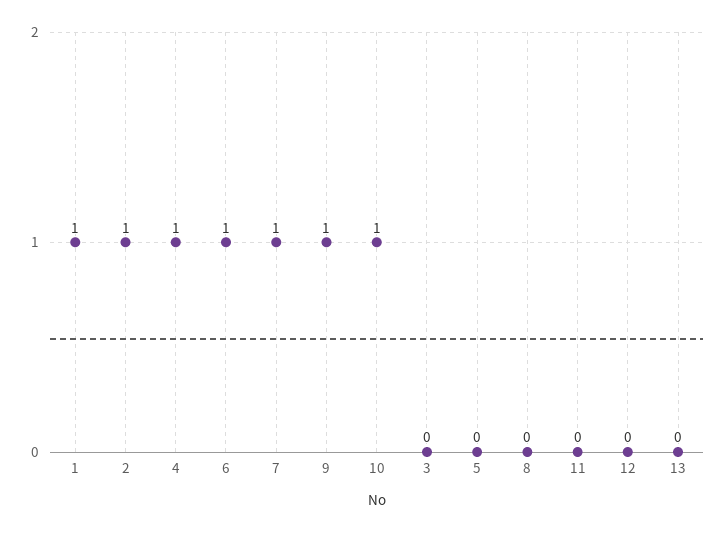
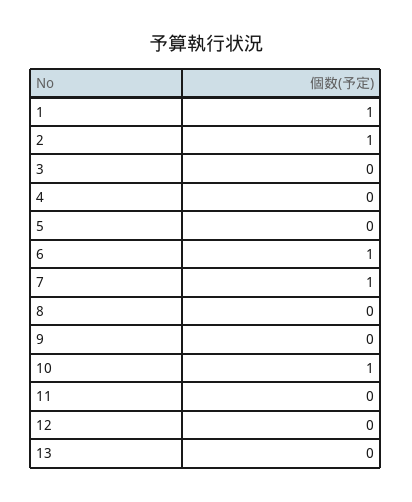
  {
    "1": 1,
    "2": 1,
-   "4": 1,
+   "4": 0,
    "6": 1,
    "7": 1,
-   "9": 1,
+   "9": 0,
    "10": 1,
    "3": 0,
    "5": 0,
    "8": 0,
    "11": 0,
    "12": 0,
    "13": 0
  }

